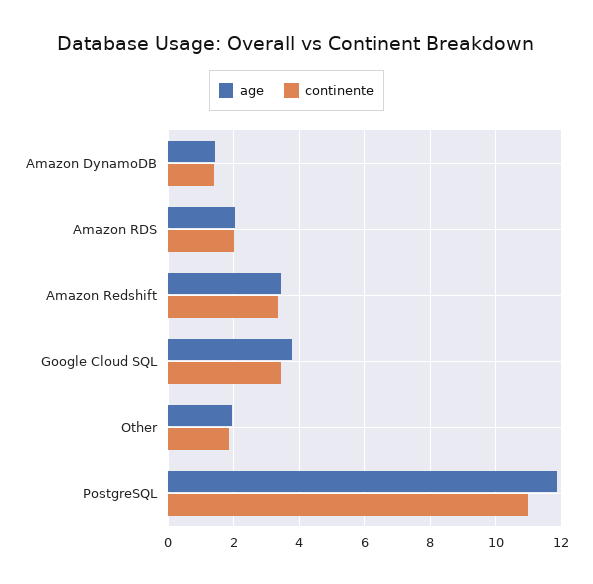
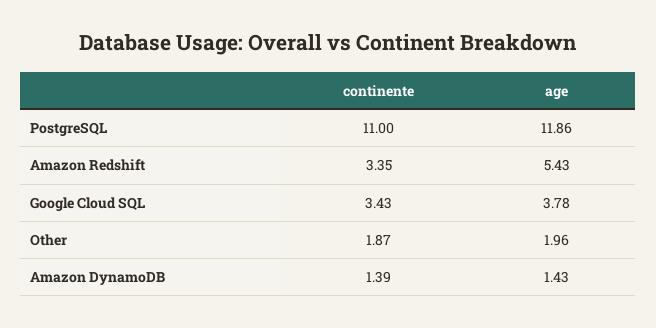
  {
    "age": {
      "Amazon DynamoDB": 1.43,
-     "Amazon RDS": 2,
-     "Amazon Redshift": 3.4,
+     "Amazon Redshift": 5.43,
      "Google Cloud SQL": 3.78,
      "Other": 1.96,
      "PostgreSQL": 11.86
    },
    "continente": {
      "Amazon DynamoDB": 1.39,
-     "Amazon RDS": 2,
      "Amazon Redshift": 3.35,
      "Google Cloud SQL": 3.43,
      "Other": 1.87,
      "PostgreSQL": 11
    }
  }

